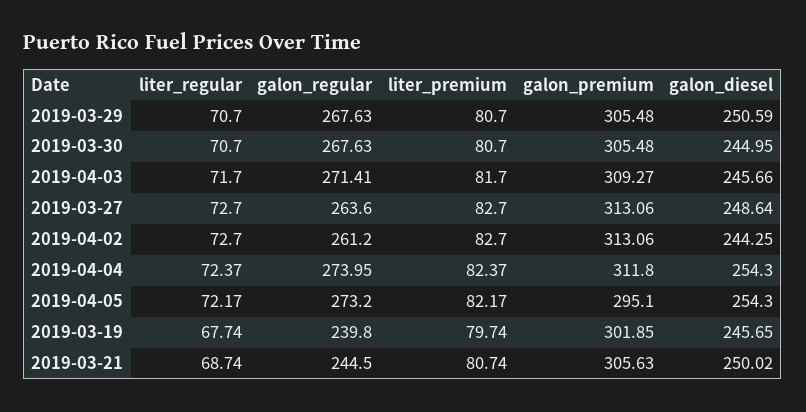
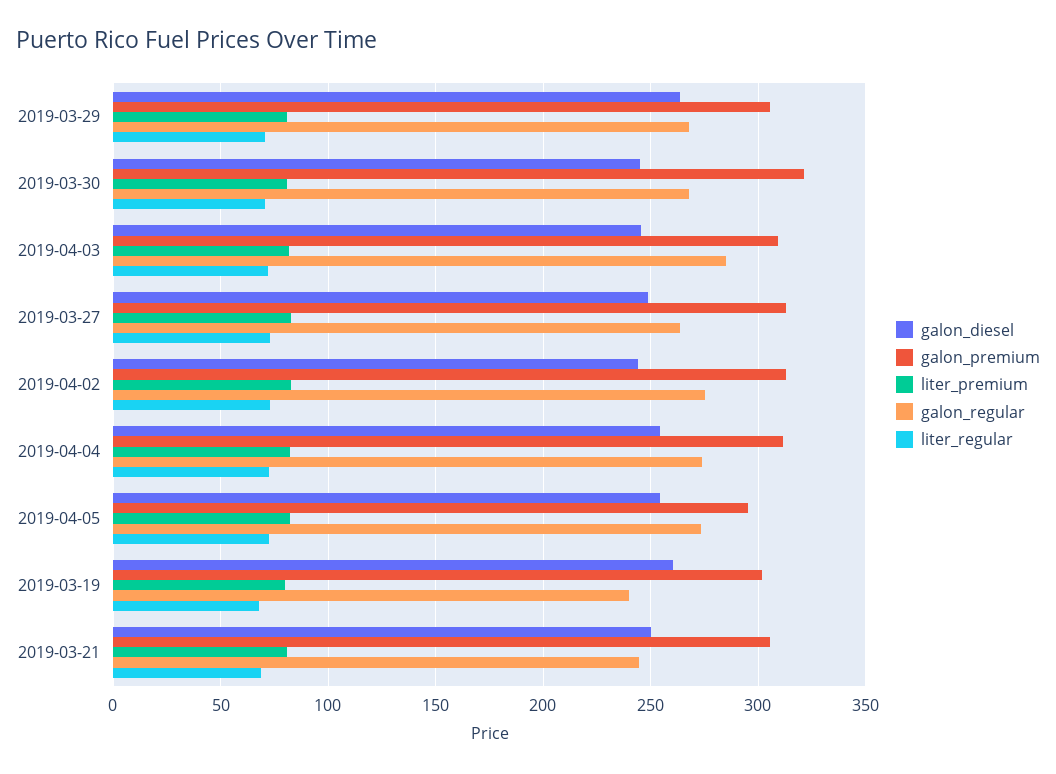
  {
    "liter_regular": {
      "2019-03-29": 70.7,
      "2019-03-30": 70.7,
      "2019-04-03": 71.7,
      "2019-03-27": 72.7,
      "2019-04-02": 72.7,
      "2019-04-04": 72.37,
      "2019-04-05": 72.17,
      "2019-03-19": 67.74,
      "2019-03-21": 68.74
    },
    "galon_regular": {
      "2019-03-29": 267.63,
      "2019-03-30": 267.63,
-     "2019-04-03": 271.41,
+     "2019-04-03": 285,
      "2019-03-27": 263.6,
-     "2019-04-02": 261.2,
+     "2019-04-02": 275,
      "2019-04-04": 273.95,
      "2019-04-05": 273.2,
      "2019-03-19": 239.8,
      "2019-03-21": 244.5
    },
    "liter_premium": {
      "2019-03-29": 80.7,
      "2019-03-30": 80.7,
      "2019-04-03": 81.7,
      "2019-03-27": 82.7,
      "2019-04-02": 82.7,
      "2019-04-04": 82.37,
      "2019-04-05": 82.17,
      "2019-03-19": 79.74,
      "2019-03-21": 80.74
    },
    "galon_premium": {
      "2019-03-29": 305.48,
-     "2019-03-30": 305.48,
+     "2019-03-30": 320,
      "2019-04-03": 309.27,
      "2019-03-27": 313.06,
      "2019-04-02": 313.06,
      "2019-04-04": 311.8,
      "2019-04-05": 295.1,
      "2019-03-19": 301.85,
      "2019-03-21": 305.63
    },
    "galon_diesel": {
-     "2019-03-29": 250.59,
+     "2019-03-29": 265,
      "2019-03-30": 244.95,
      "2019-04-03": 245.66,
      "2019-03-27": 248.64,
      "2019-04-02": 244.25,
      "2019-04-04": 254.3,
      "2019-04-05": 254.3,
-     "2019-03-19": 245.65,
+     "2019-03-19": 260,
      "2019-03-21": 250.02
    }
  }

